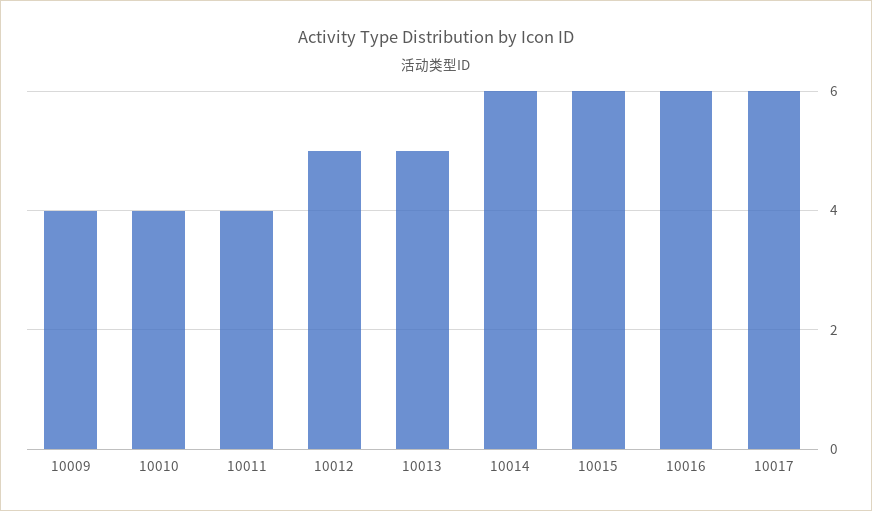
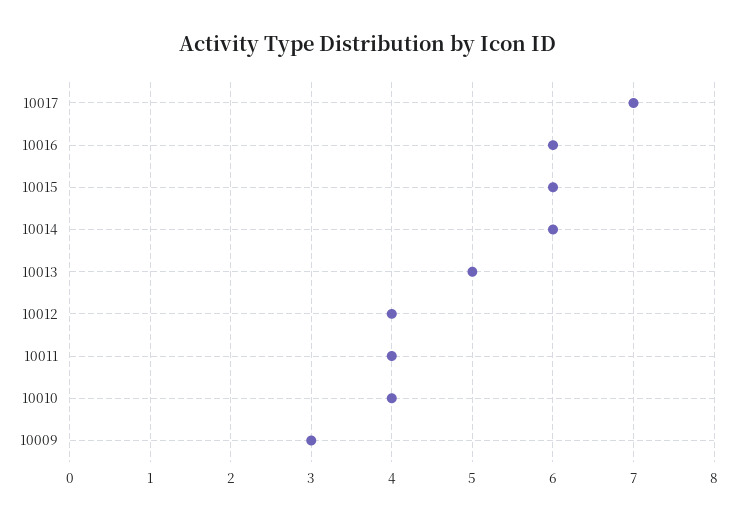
  {
-   "10009": 4,
+   "10009": 3,
    "10010": 4,
    "10011": 4,
-   "10012": 5,
+   "10012": 4,
    "10013": 5,
    "10014": 6,
    "10015": 6,
    "10016": 6,
-   "10017": 6
+   "10017": 7
  }

